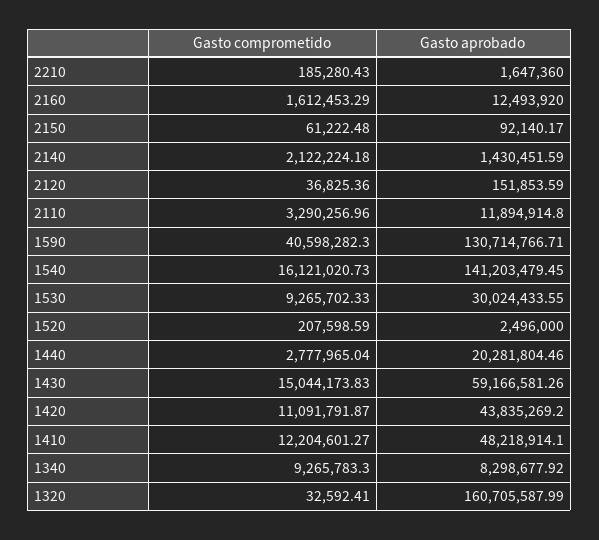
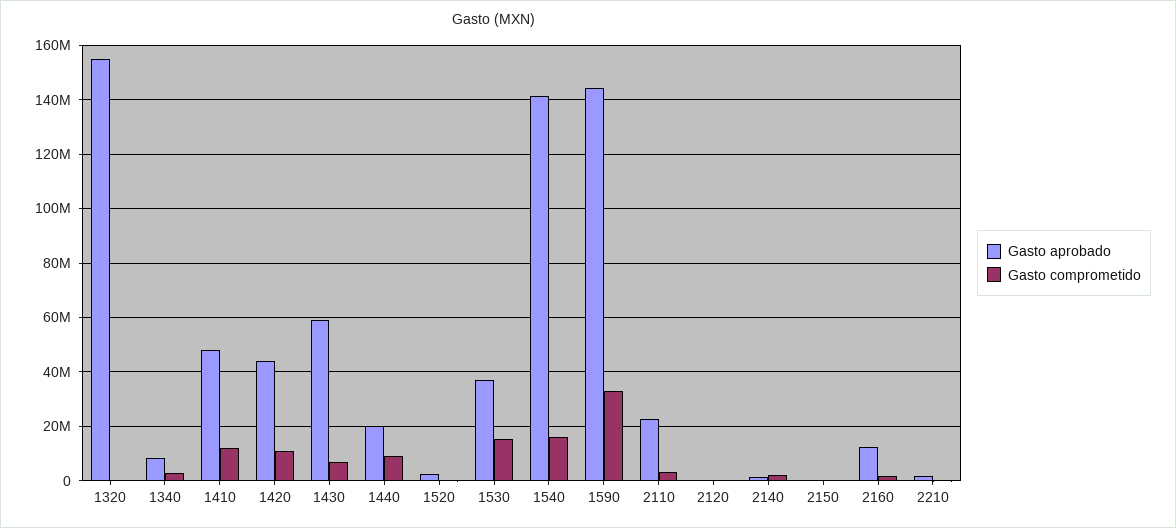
  {
    "Gasto comprometido": {
      "2210": 185280.43,
      "2160": 1612453.29,
      "2150": 61222.48,
      "2140": 2122224.18,
      "2120": 36825.36,
      "2110": 3290256.96,
-     "1590": 40598282.3,
+     "1590": 32500000,
      "1540": 16121020.73,
-     "1530": 9265702.33,
+     "1530": 15000000,
      "1520": 207598.59,
-     "1440": 2777965.04,
+     "1440": 10000000,
-     "1430": 15044173.83,
+     "1430": 7500000,
      "1420": 11091791.87,
      "1410": 12204601.27,
-     "1340": 9265783.3,
+     "1340": 2500000,
      "1320": 32592.41
    },
    "Gasto aprobado": {
      "2210": 1647360,
      "2160": 12493920,
      "2150": 92140.17,
      "2140": 1430451.59,
      "2120": 151853.59,
-     "2110": 11894914.8,
+     "2110": 22500000,
-     "1590": 130714766.71,
+     "1590": 145000000,
      "1540": 141203479.45,
-     "1530": 30024433.55,
+     "1530": 37500000,
      "1520": 2496000,
      "1440": 20281804.46,
      "1430": 59166581.26,
      "1420": 43835269.2,
      "1410": 48218914.1,
      "1340": 8298677.92,
-     "1320": 160705587.99
+     "1320": 155000000
    }
  }

